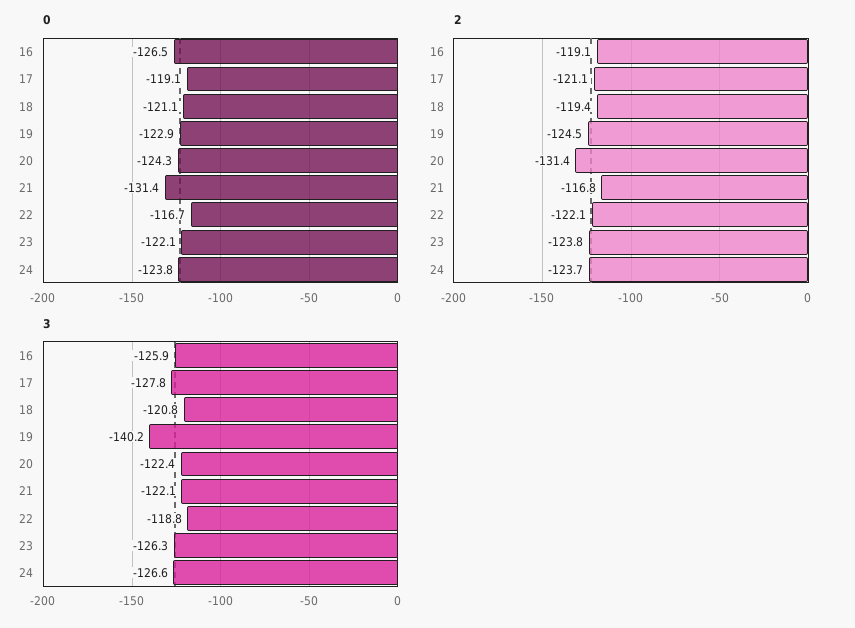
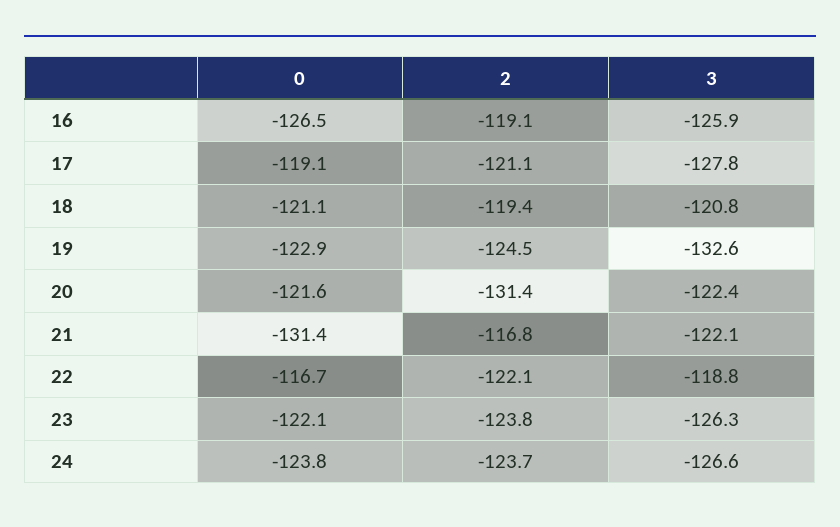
  {
    "0": {
      "16": -126.5,
      "17": -119.1,
      "18": -121.1,
      "19": -122.9,
-     "20": -124.3,
+     "20": -121.6,
      "21": -131.4,
      "22": -116.7,
      "23": -122.1,
      "24": -123.8
    },
    "2": {
      "16": -119.1,
      "17": -121.1,
      "18": -119.4,
      "19": -124.5,
      "20": -131.4,
      "21": -116.8,
      "22": -122.1,
      "23": -123.8,
      "24": -123.7
    },
    "3": {
      "16": -125.9,
      "17": -127.8,
      "18": -120.8,
-     "19": -140.2,
+     "19": -132.6,
      "20": -122.4,
      "21": -122.1,
      "22": -118.8,
      "23": -126.3,
      "24": -126.6
    }
  }

